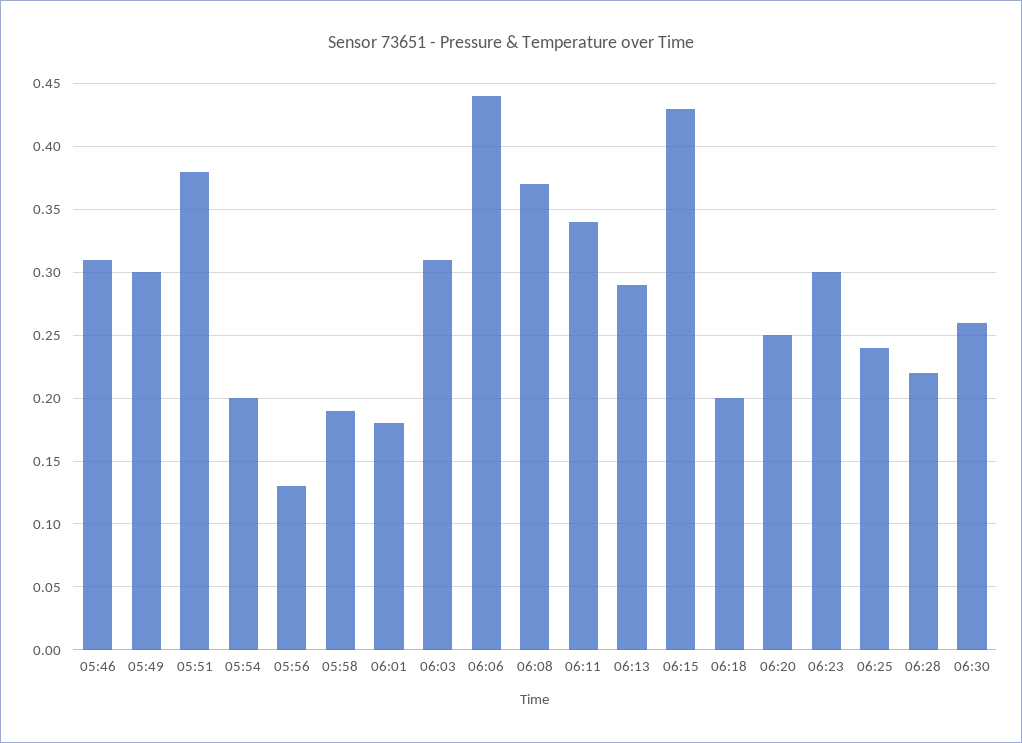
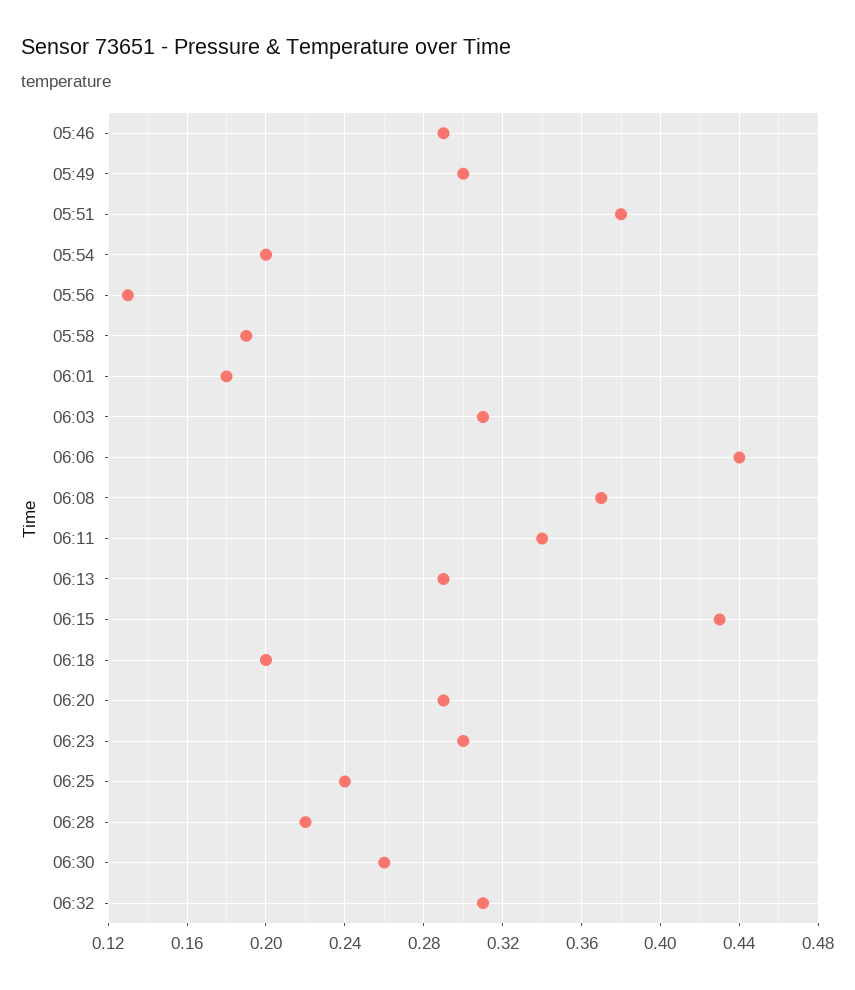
  {
-   "05:46": 0.31,
+   "05:46": 0.29,
    "05:49": 0.3,
    "05:51": 0.38,
    "05:54": 0.2,
    "05:56": 0.13,
    "05:58": 0.19,
    "06:01": 0.18,
    "06:03": 0.31,
    "06:06": 0.44,
    "06:08": 0.37,
    "06:11": 0.34,
    "06:13": 0.29,
    "06:15": 0.43,
    "06:18": 0.2,
-   "06:20": 0.25,
+   "06:20": 0.29,
    "06:23": 0.3,
    "06:25": 0.24,
    "06:28": 0.22,
-   "06:30": 0.26
+   "06:30": 0.26,
+   "06:32": 0.31
  }

